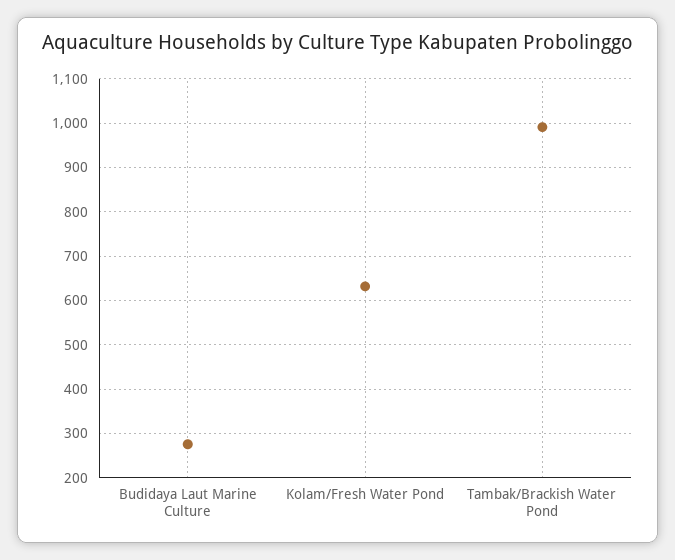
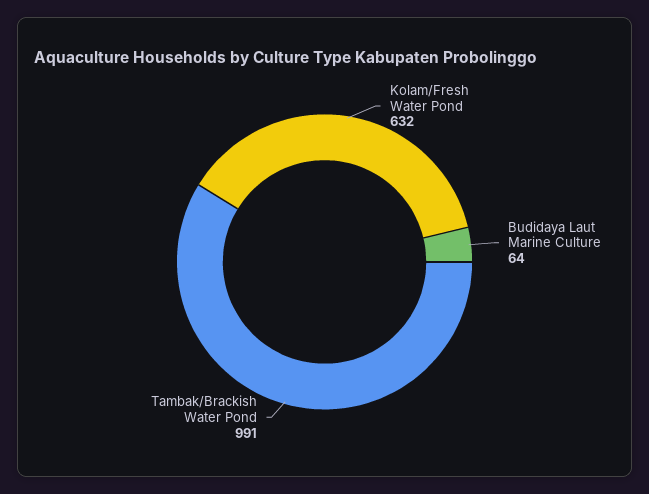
  {
-   "Budidaya Laut Marine Culture": 280,
+   "Budidaya Laut Marine Culture": 64,
    "Kolam/Fresh Water Pond": 632,
    "Tambak/Brackish Water Pond": 991
  }

